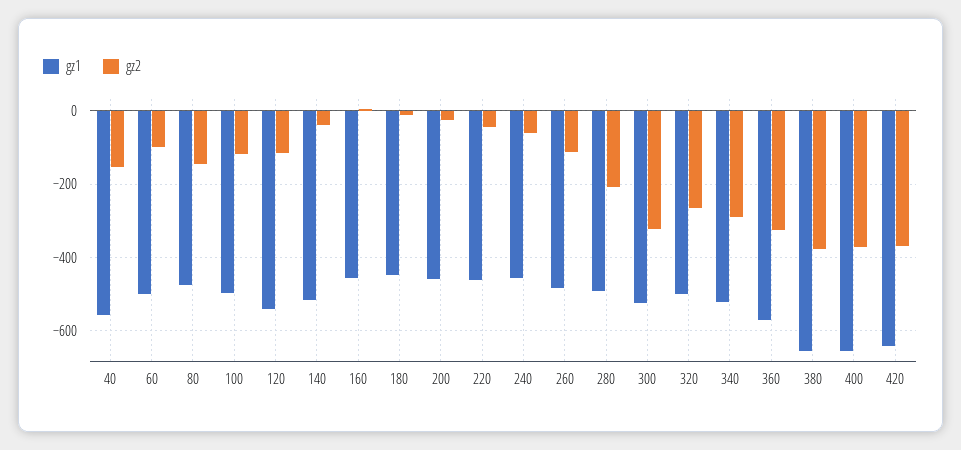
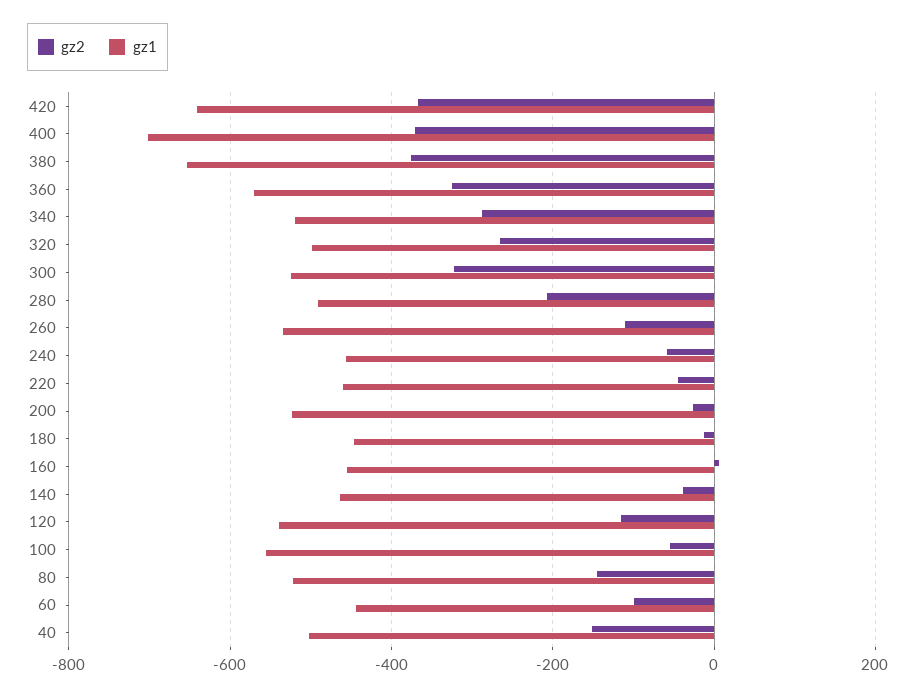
  {
    "gz1": {
-     "40": -560,
+     "40": -500,
-     "60": -500,
+     "60": -440,
-     "80": -480,
+     "80": -520,
-     "100": -500,
+     "100": -560,
      "120": -540,
-     "140": -520,
+     "140": -460,
      "160": -460,
      "180": -440,
-     "200": -460,
+     "200": -520,
      "220": -460,
      "240": -460,
-     "260": -480,
+     "260": -540,
      "280": -500,
      "300": -520,
      "320": -500,
      "340": -520,
      "360": -580,
      "380": -660,
-     "400": -660,
+     "400": -700,
      "420": -640
    },
    "gz2": {
      "40": -160,
      "60": -100,
      "80": -140,
-     "100": -120,
+     "100": -60,
      "120": -120,
      "140": -40,
      "160": 0,
      "180": -20,
      "200": -20,
      "220": -40,
      "240": -60,
      "260": -120,
      "280": -200,
      "300": -320,
      "320": -260,
      "340": -280,
      "360": -320,
      "380": -380,
      "400": -380,
      "420": -360
    }
  }

